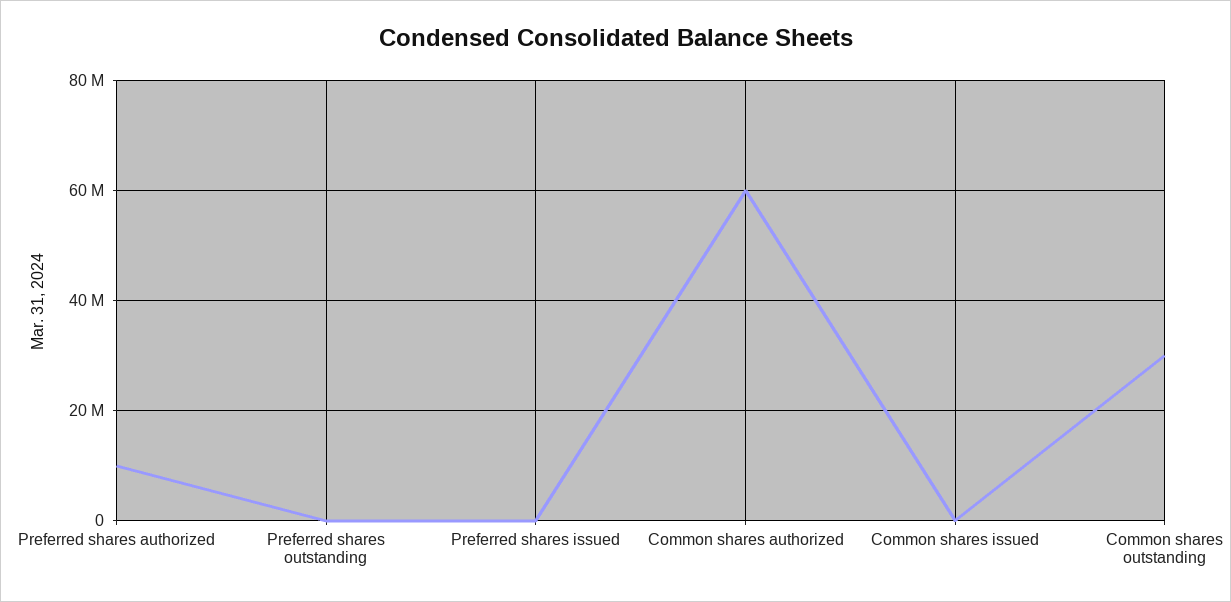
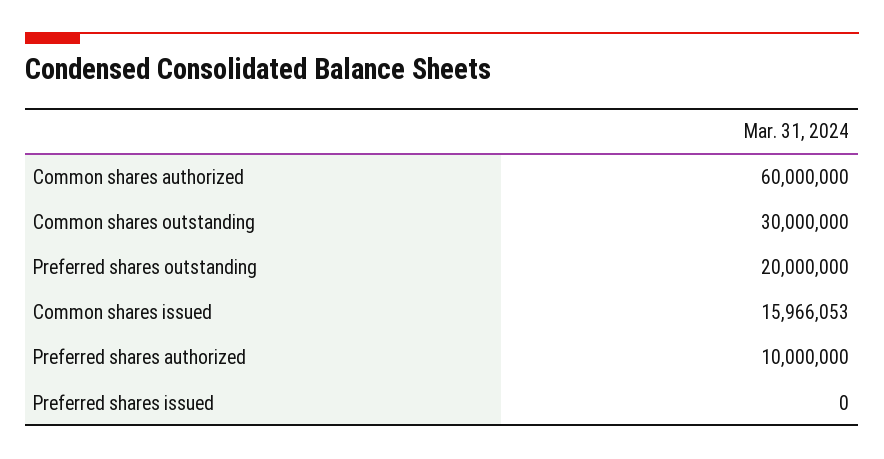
  {
    "Preferred shares authorized": 10000000,
-   "Preferred shares outstanding": 0,
+   "Preferred shares outstanding": 20000000,
    "Preferred shares issued": 0,
    "Common shares authorized": 60000000,
-   "Common shares issued": 0,
+   "Common shares issued": 15966053,
    "Common shares outstanding": 30000000
  }

